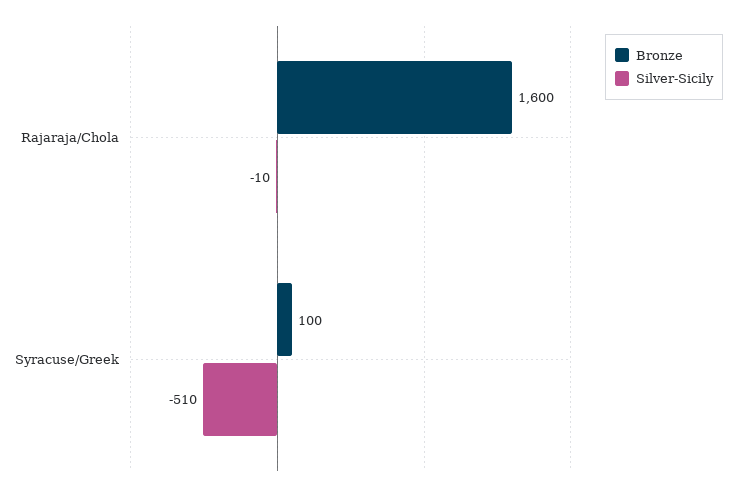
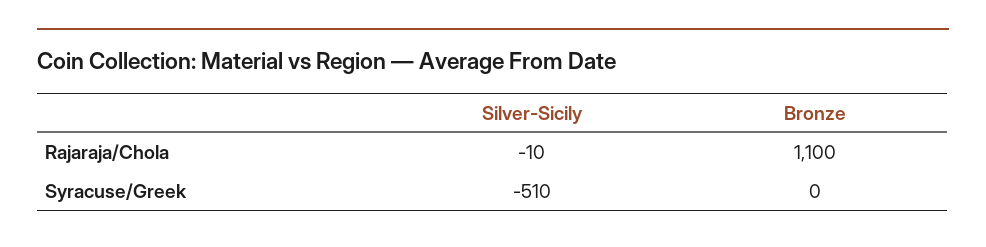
  {
    "Bronze": {
-     "Rajaraja/Chola": 1600,
+     "Rajaraja/Chola": 1100,
-     "Syracuse/Greek": 100
+     "Syracuse/Greek": 0
    },
    "Silver-Sicily": {
      "Rajaraja/Chola": -10,
      "Syracuse/Greek": -510
    }
  }

